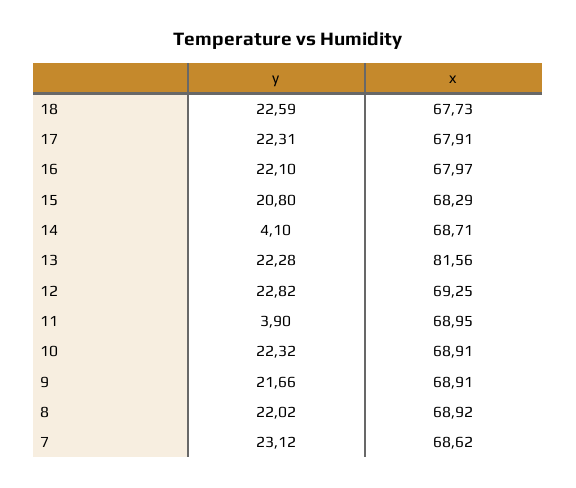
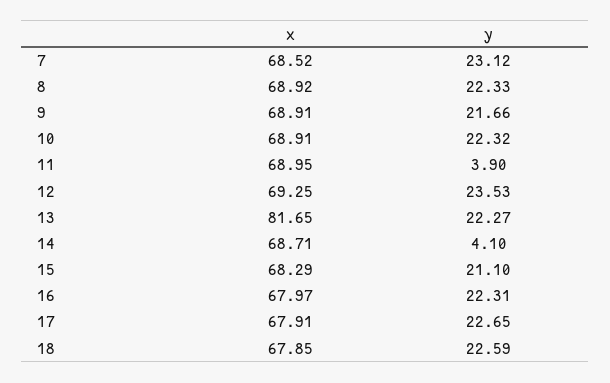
  {
    "y": {
      "18": 22.59,
-     "17": 22.31,
+     "17": 22.65,
-     "16": 22.1,
+     "16": 22.31,
-     "15": 20.8,
+     "15": 21.1,
      "14": 4.1,
-     "13": 22.28,
+     "13": 22.27,
-     "12": 22.82,
+     "12": 23.53,
      "11": 3.9,
      "10": 22.32,
      "9": 21.66,
-     "8": 22.02,
+     "8": 22.33,
      "7": 23.12
    },
    "x": {
-     "18": 67.73,
+     "18": 67.85,
      "17": 67.91,
      "16": 67.97,
      "15": 68.29,
      "14": 68.71,
-     "13": 81.56,
+     "13": 81.65,
      "12": 69.25,
      "11": 68.95,
      "10": 68.91,
      "9": 68.91,
      "8": 68.92,
-     "7": 68.62
+     "7": 68.52
    }
  }

